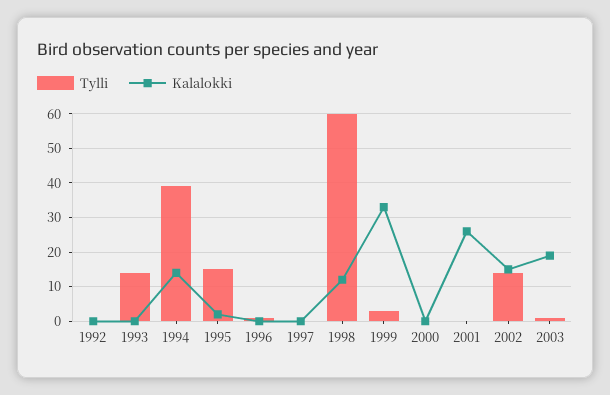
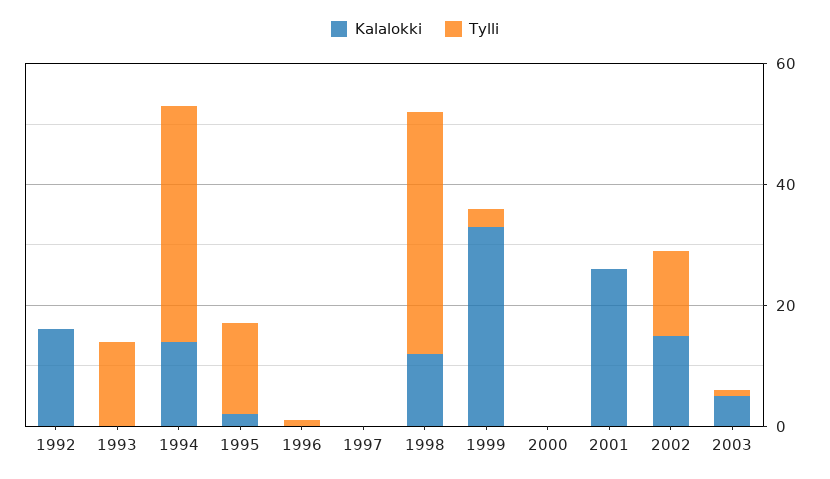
  {
    "Tylli": {
      "1992": 0,
      "1993": 15,
      "1994": 40,
      "1995": 15,
      "1996": 0,
      "1997": 0,
-     "1998": 60,
+     "1998": 40,
      "1999": 5,
      "2000": 0,
      "2001": 0,
      "2002": 15,
      "2003": 0
    },
    "Kalalokki": {
-     "1992": 0,
+     "1992": 15,
      "1993": 0,
      "1994": 15,
      "1995": 0,
      "1996": 0,
      "1997": 0,
      "1998": 10,
      "1999": 35,
      "2000": 0,
      "2001": 25,
      "2002": 15,
-     "2003": 20
+     "2003": 5
    }
  }

